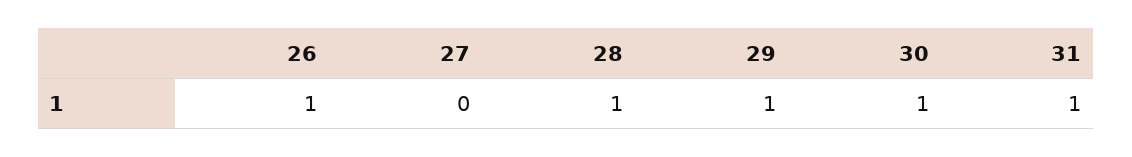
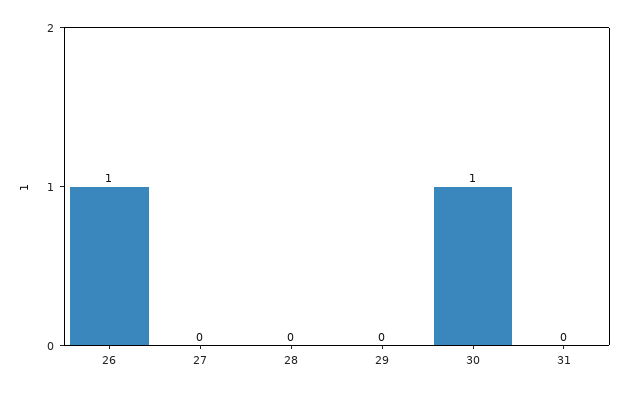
  {
    "26": 1,
    "27": 0,
-   "28": 1,
+   "28": 0,
-   "29": 1,
+   "29": 0,
    "30": 1,
-   "31": 1
+   "31": 0
  }

